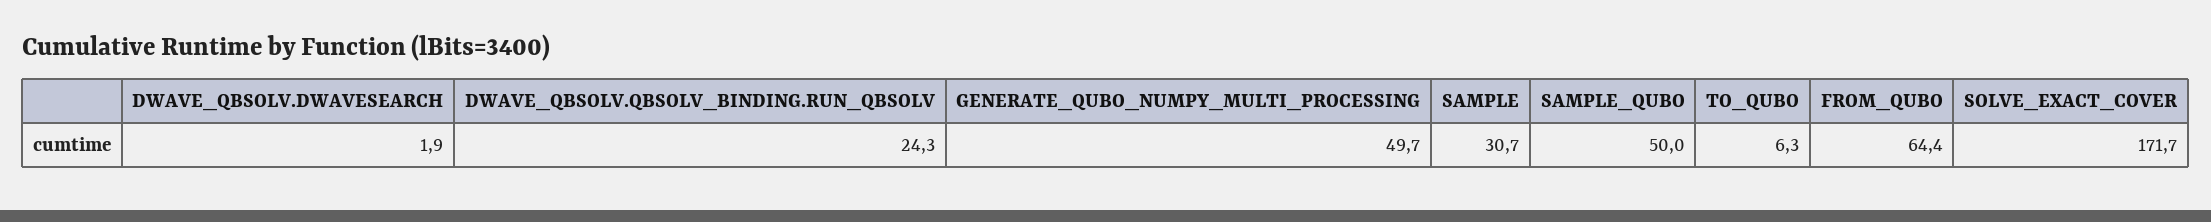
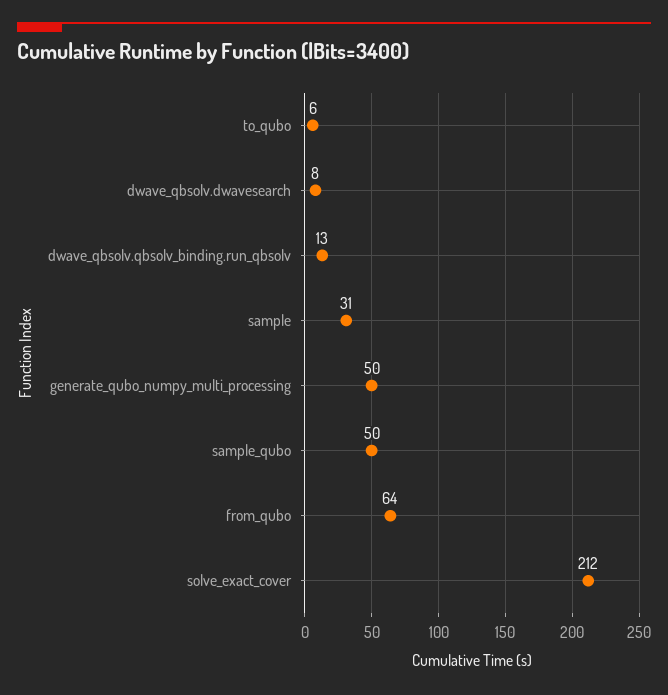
  {
-   "DWAVE_QBSOLV.DWAVESEARCH": 1.9,
+   "DWAVE_QBSOLV.DWAVESEARCH": 8,
-   "DWAVE_QBSOLV.QBSOLV_BINDING.RUN_QBSOLV": 24.3,
+   "DWAVE_QBSOLV.QBSOLV_BINDING.RUN_QBSOLV": 13,
    "GENERATE_QUBO_NUMPY_MULTI_PROCESSING": 49.7,
    "SAMPLE": 30.7,
    "SAMPLE_QUBO": 50,
    "TO_QUBO": 6.3,
    "FROM_QUBO": 64.4,
-   "SOLVE_EXACT_COVER": 171.7
+   "SOLVE_EXACT_COVER": 212
  }

